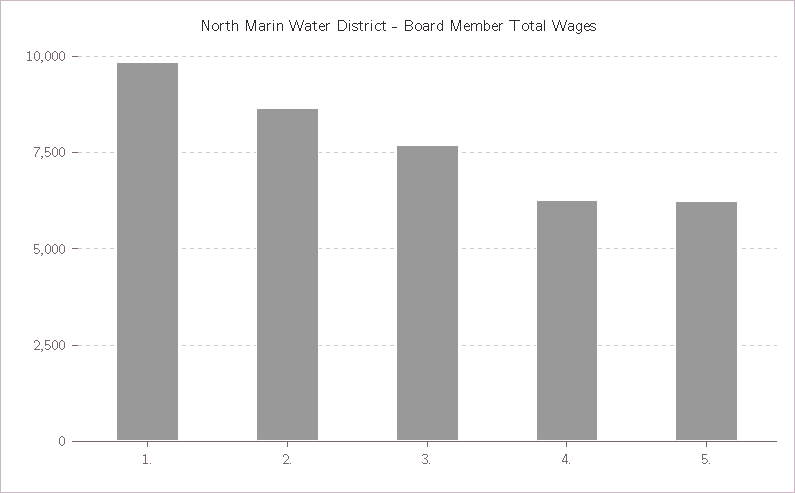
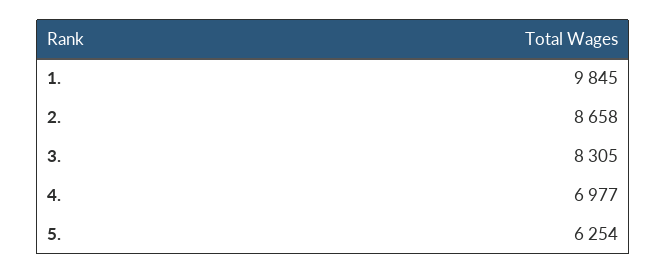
  {
    "1.": 9845,
    "2.": 8658,
-   "3.": 7750,
+   "3.": 8305,
-   "4.": 6250,
+   "4.": 6977,
    "5.": 6254
  }

